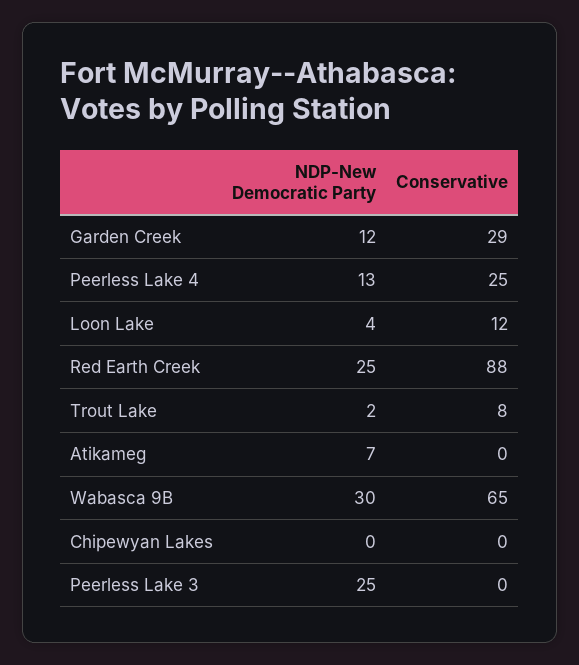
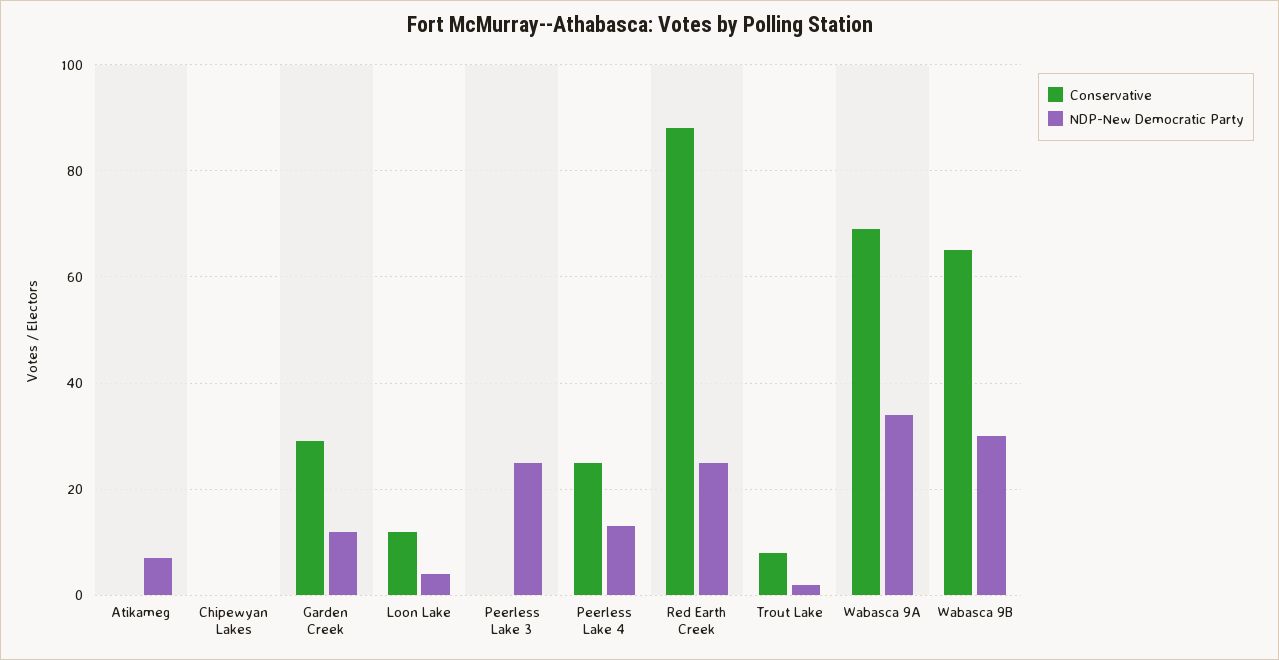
  {
    "NDP-New Democratic Party": {
      "Garden Creek": 12,
      "Peerless Lake 4": 13,
      "Loon Lake": 4,
      "Red Earth Creek": 25,
      "Trout Lake": 2,
      "Atikameg": 7,
      "Wabasca 9B": 30,
      "Chipewyan Lakes": 0,
-     "Peerless Lake 3": 25
+     "Peerless Lake 3": 25,
+     "Wabasca 9A": 35
    },
    "Conservative": {
      "Garden Creek": 29,
      "Peerless Lake 4": 25,
      "Loon Lake": 12,
      "Red Earth Creek": 88,
      "Trout Lake": 8,
      "Atikameg": 0,
      "Wabasca 9B": 65,
      "Chipewyan Lakes": 0,
-     "Peerless Lake 3": 0
+     "Peerless Lake 3": 0,
+     "Wabasca 9A": 70
    }
  }

